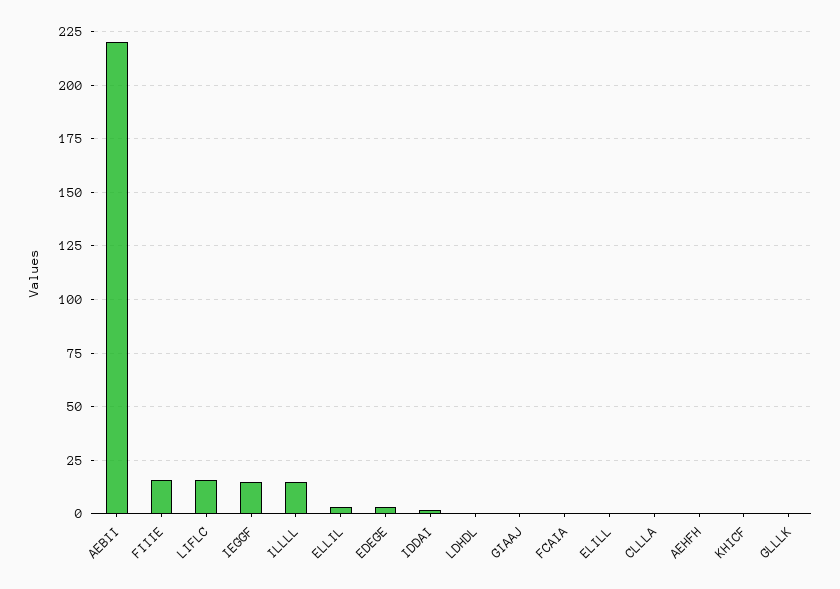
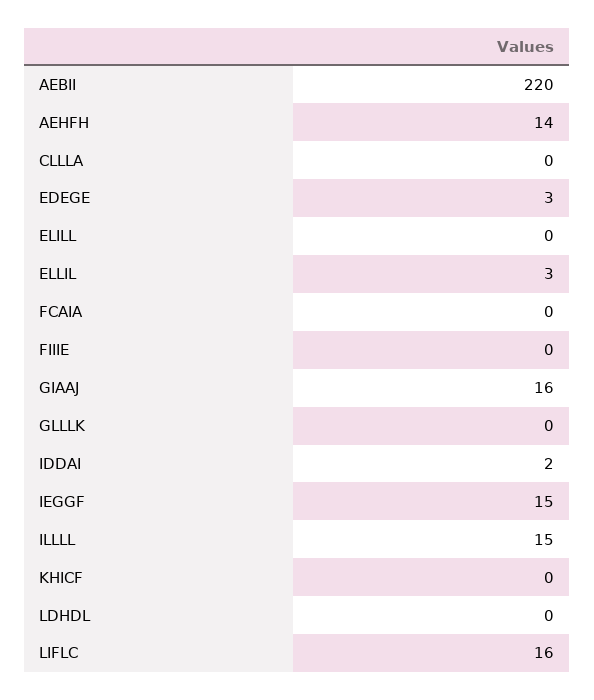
  {
    "AEBII": 220,
-   "FIIIE": 15,
+   "FIIIE": 0,
    "LIFLC": 16,
    "IEGGF": 15,
    "ILLLL": 15,
    "ELLIL": 3,
    "EDEGE": 3,
    "IDDAI": 2,
    "LDHDL": 0,
-   "GIAAJ": 0,
+   "GIAAJ": 16,
    "FCAIA": 0,
    "ELILL": 0,
    "CLLLA": 0,
-   "AEHFH": 0,
+   "AEHFH": 14,
    "KHICF": 0,
    "GLLLK": 0
  }

